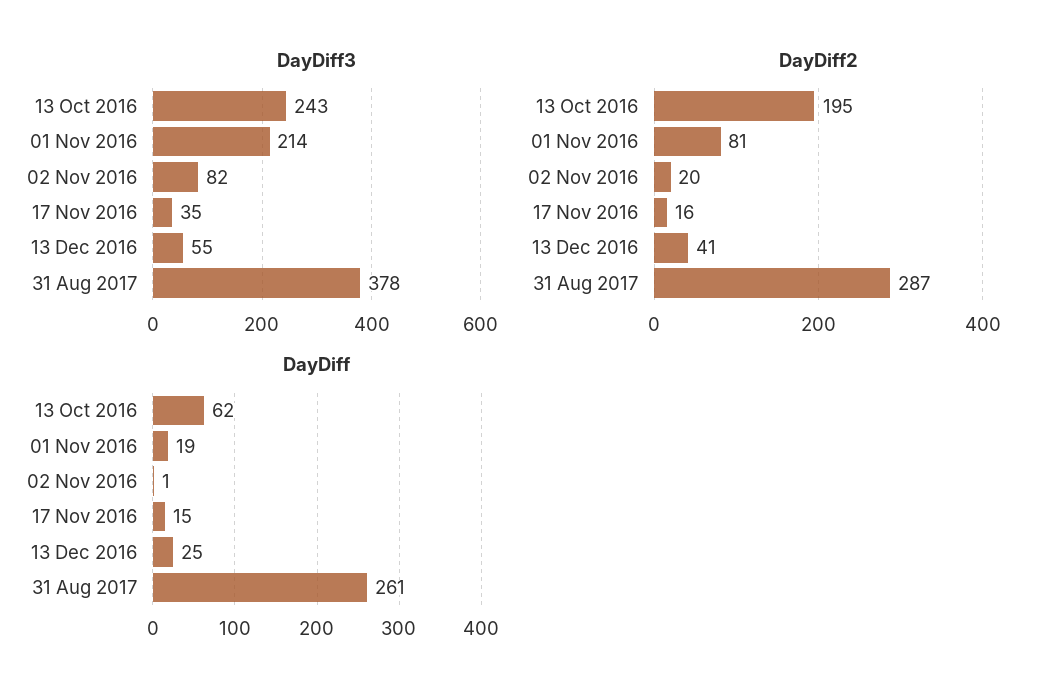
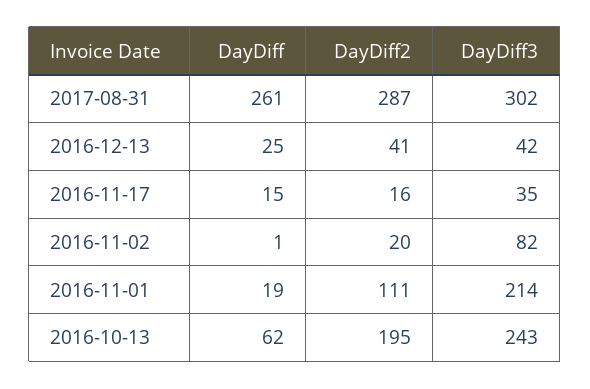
  {
    "DayDiff3": {
      "13 Oct 2016": 243,
      "01 Nov 2016": 214,
      "02 Nov 2016": 82,
      "17 Nov 2016": 35,
-     "13 Dec 2016": 55,
+     "13 Dec 2016": 42,
-     "31 Aug 2017": 378
+     "31 Aug 2017": 302
    },
    "DayDiff2": {
      "13 Oct 2016": 195,
-     "01 Nov 2016": 81,
+     "01 Nov 2016": 111,
      "02 Nov 2016": 20,
      "17 Nov 2016": 16,
      "13 Dec 2016": 41,
      "31 Aug 2017": 287
    },
    "DayDiff": {
      "13 Oct 2016": 62,
      "01 Nov 2016": 19,
      "02 Nov 2016": 1,
      "17 Nov 2016": 15,
      "13 Dec 2016": 25,
      "31 Aug 2017": 261
    }
  }

